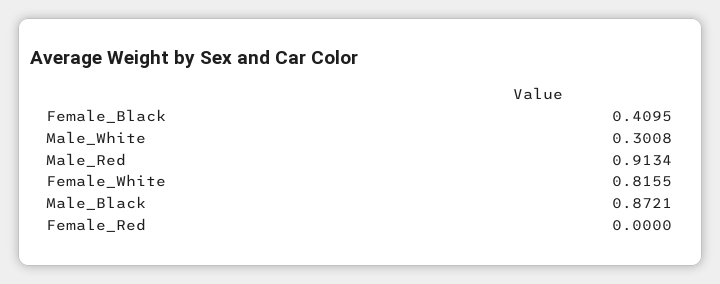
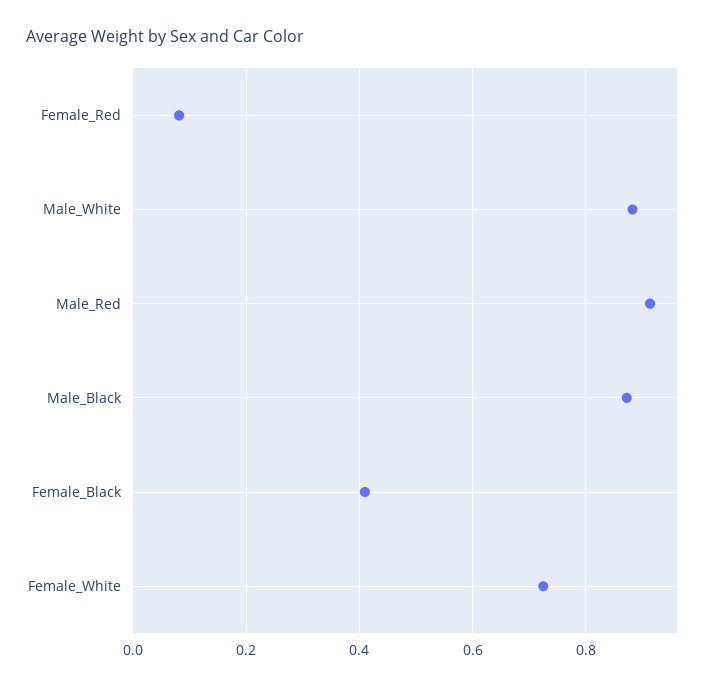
  {
    "Female_Black": 0.4095,
-   "Male_White": 0.3008,
+   "Male_White": 0.88,
    "Male_Red": 0.9134,
-   "Female_White": 0.8155,
+   "Female_White": 0.72,
    "Male_Black": 0.8721,
-   "Female_Red": 0
+   "Female_Red": 0.08
  }

